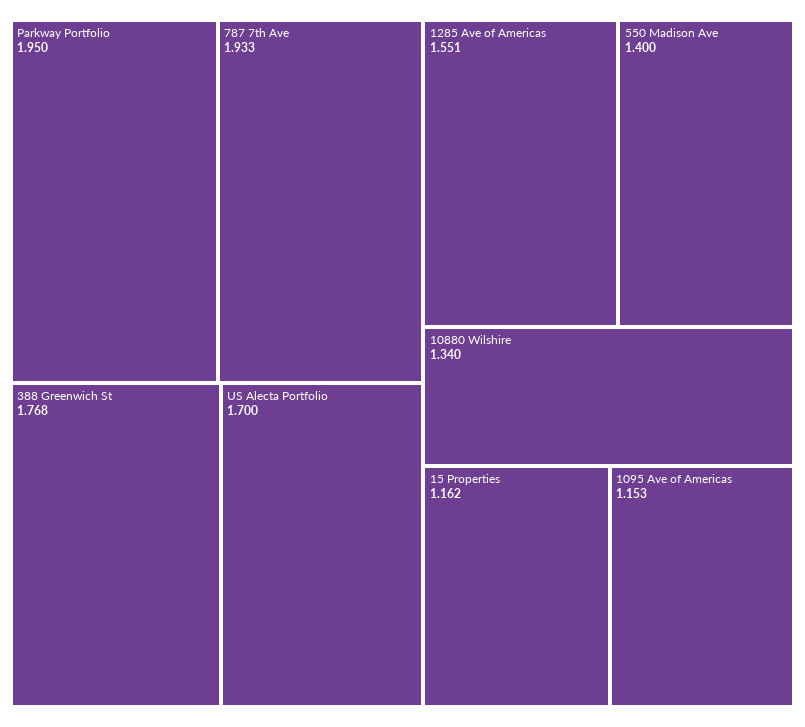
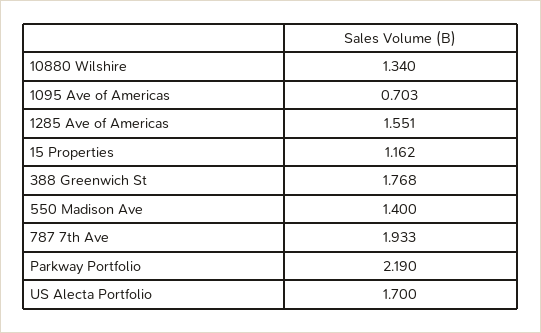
  {
-   "Parkway Portfolio": 1.95,
+   "Parkway Portfolio": 2.19,
    "787 7th Ave": 1.933,
    "388 Greenwich St": 1.768,
    "US Alecta Portfolio": 1.7,
    "1285 Ave of Americas": 1.551,
    "550 Madison Ave": 1.4,
    "10880 Wilshire": 1.34,
    "15 Properties": 1.162,
-   "1095 Ave of Americas": 1.153
+   "1095 Ave of Americas": 0.703
  }

